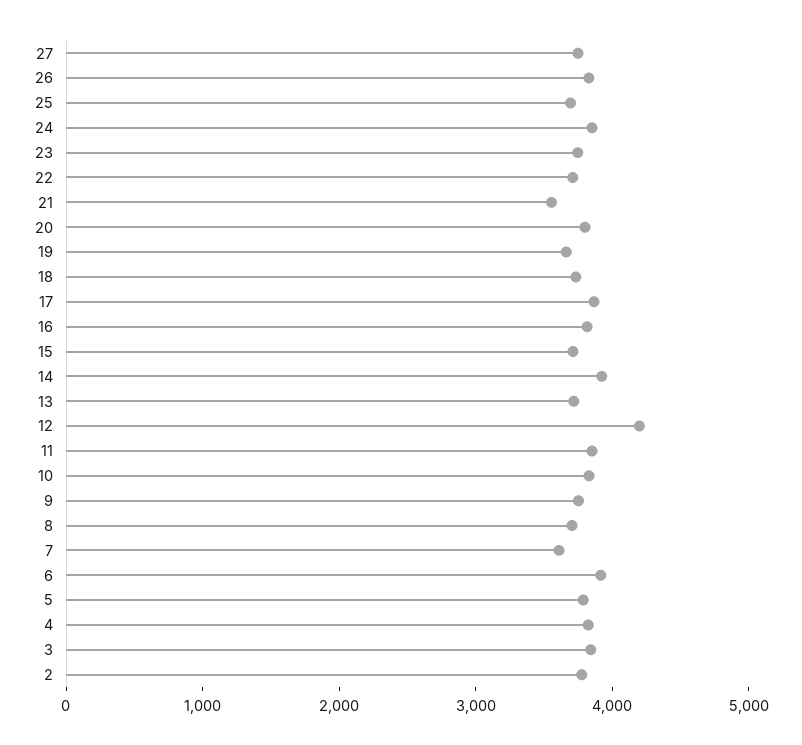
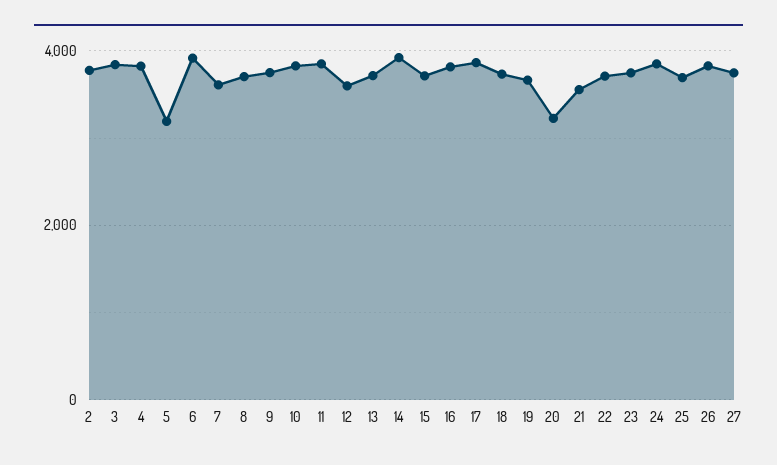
  {
    "27": 3800,
    "26": 3800,
    "25": 3600,
    "24": 3800,
    "23": 3800,
    "22": 3800,
    "21": 3600,
-   "20": 3800,
+   "20": 3200,
    "19": 3600,
    "18": 3800,
    "17": 3800,
    "16": 3800,
    "15": 3800,
    "14": 4000,
    "13": 3800,
-   "12": 4200,
+   "12": 3600,
    "11": 3800,
    "10": 3800,
    "9": 3800,
    "8": 3800,
    "7": 3600,
    "6": 4000,
-   "5": 3800,
+   "5": 3200,
    "4": 3800,
    "3": 3800,
    "2": 3800
  }

